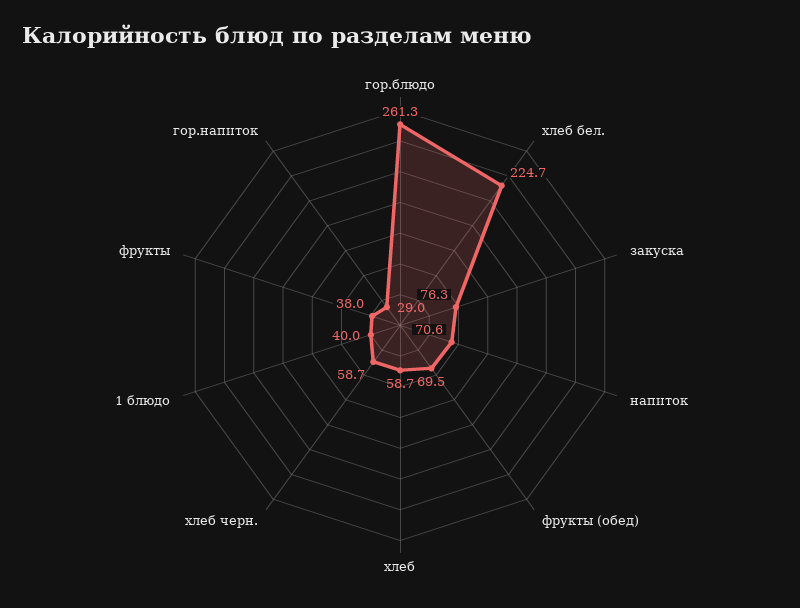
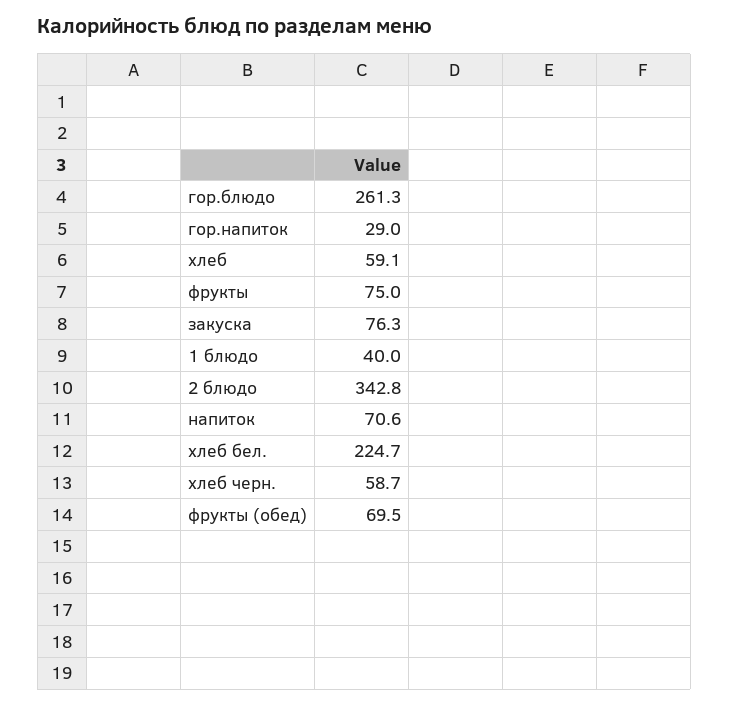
  {
    "гор.блюдо": 261.3,
    "хлеб бел.": 224.7,
    "закуска": 76.3,
    "напиток": 70.6,
    "фрукты (обед)": 69.5,
-   "хлеб": 58.7,
+   "хлеб": 59.1,
    "хлеб черн.": 58.7,
    "1 блюдо": 40,
-   "фрукты": 38,
+   "фрукты": 75,
-   "гор.напиток": 29
+   "гор.напиток": 29,
+   "2 блюдо": 342.8
  }

